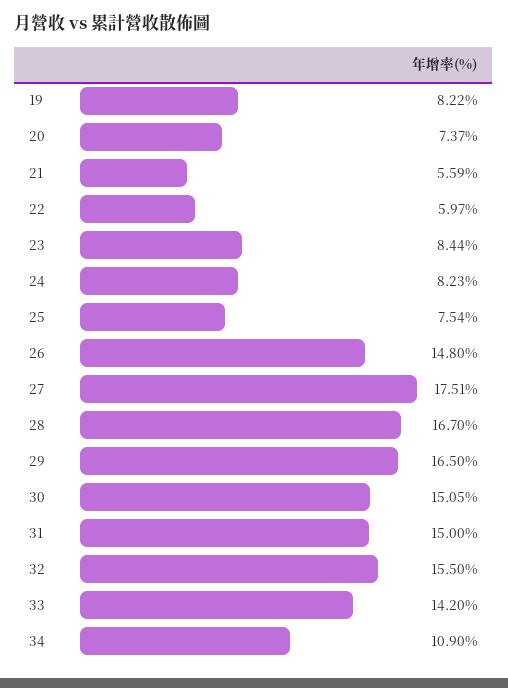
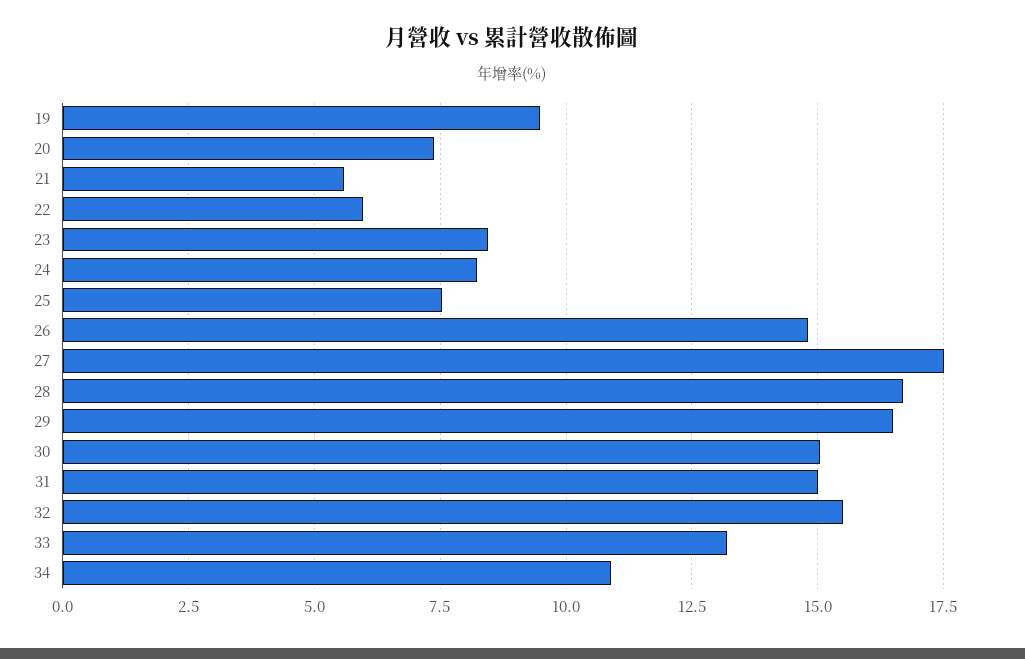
  {
-   "19": 8.22,
+   "19": 9.5,
    "20": 7.37,
    "21": 5.59,
    "22": 5.97,
    "23": 8.44,
    "24": 8.23,
    "25": 7.54,
    "26": 14.8,
    "27": 17.51,
    "28": 16.7,
    "29": 16.5,
    "30": 15.05,
    "31": 15,
    "32": 15.5,
-   "33": 14.2,
+   "33": 13.25,
    "34": 10.9
  }

